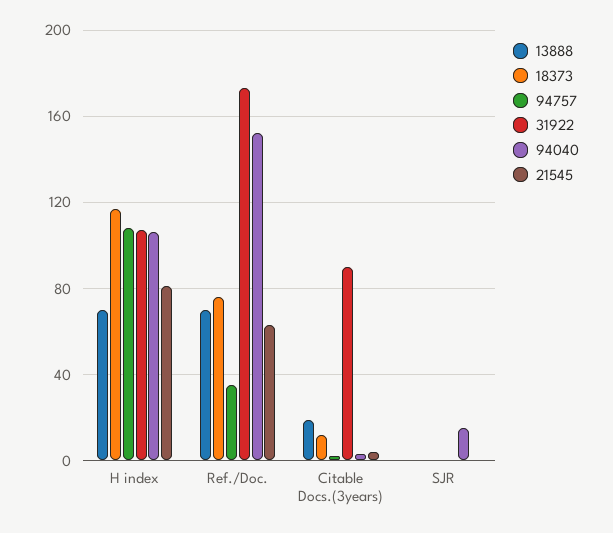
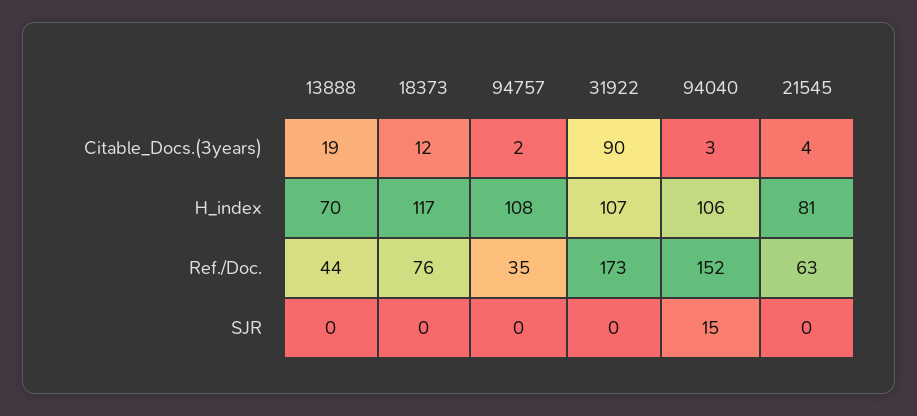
  {
    "13888": {
      "H index": 70,
-     "Ref./Doc.": 70,
+     "Ref./Doc.": 44,
      "Citable Docs.(3years)": 19,
      "SJR": 0
    },
    "18373": {
      "H index": 117,
      "Ref./Doc.": 76,
      "Citable Docs.(3years)": 12,
      "SJR": 0
    },
    "94757": {
      "H index": 108,
      "Ref./Doc.": 35,
      "Citable Docs.(3years)": 2,
      "SJR": 0
    },
    "31922": {
      "H index": 107,
      "Ref./Doc.": 173,
      "Citable Docs.(3years)": 90,
      "SJR": 0
    },
    "94040": {
      "H index": 106,
      "Ref./Doc.": 152,
      "Citable Docs.(3years)": 3,
      "SJR": 15
    },
    "21545": {
      "H index": 81,
      "Ref./Doc.": 63,
      "Citable Docs.(3years)": 4,
      "SJR": 0
    }
  }

